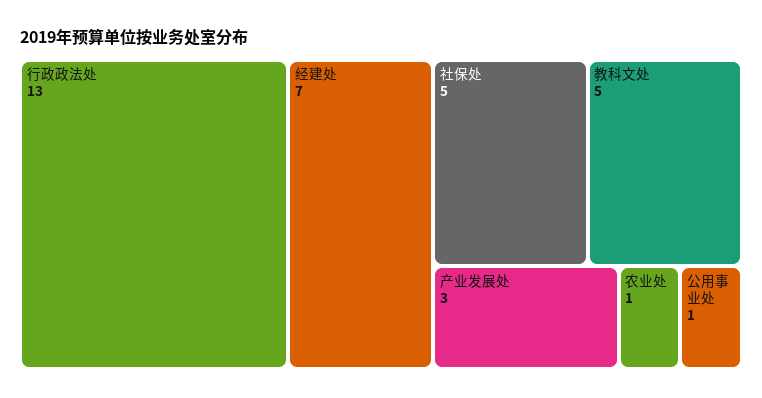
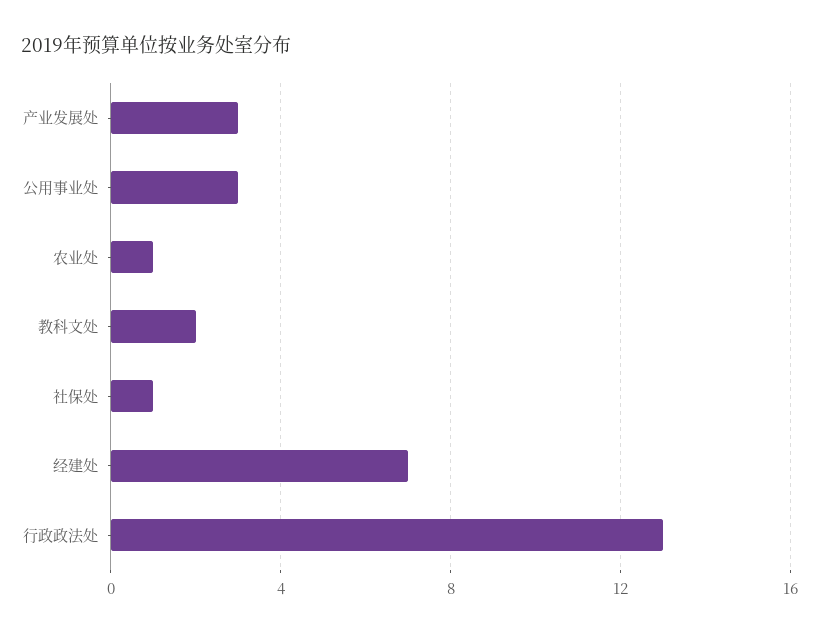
  {
    "行政政法处": 13,
    "经建处": 7,
-   "社保处": 5,
+   "社保处": 1,
-   "教科文处": 5,
+   "教科文处": 2,
    "产业发展处": 3,
    "农业处": 1,
-   "公用事业处": 1
+   "公用事业处": 3
  }

